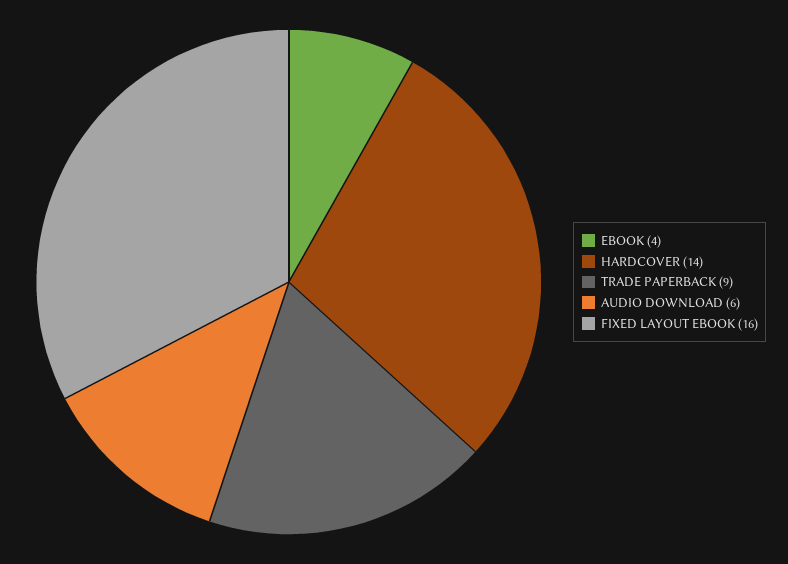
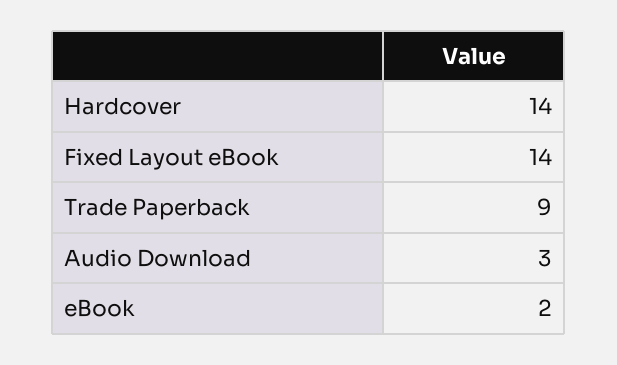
  {
-   "EBOOK": 4,
+   "EBOOK": 2,
    "HARDCOVER": 14,
    "TRADE PAPERBACK": 9,
-   "AUDIO DOWNLOAD": 6,
+   "AUDIO DOWNLOAD": 3,
-   "FIXED LAYOUT EBOOK": 16
+   "FIXED LAYOUT EBOOK": 14
  }

